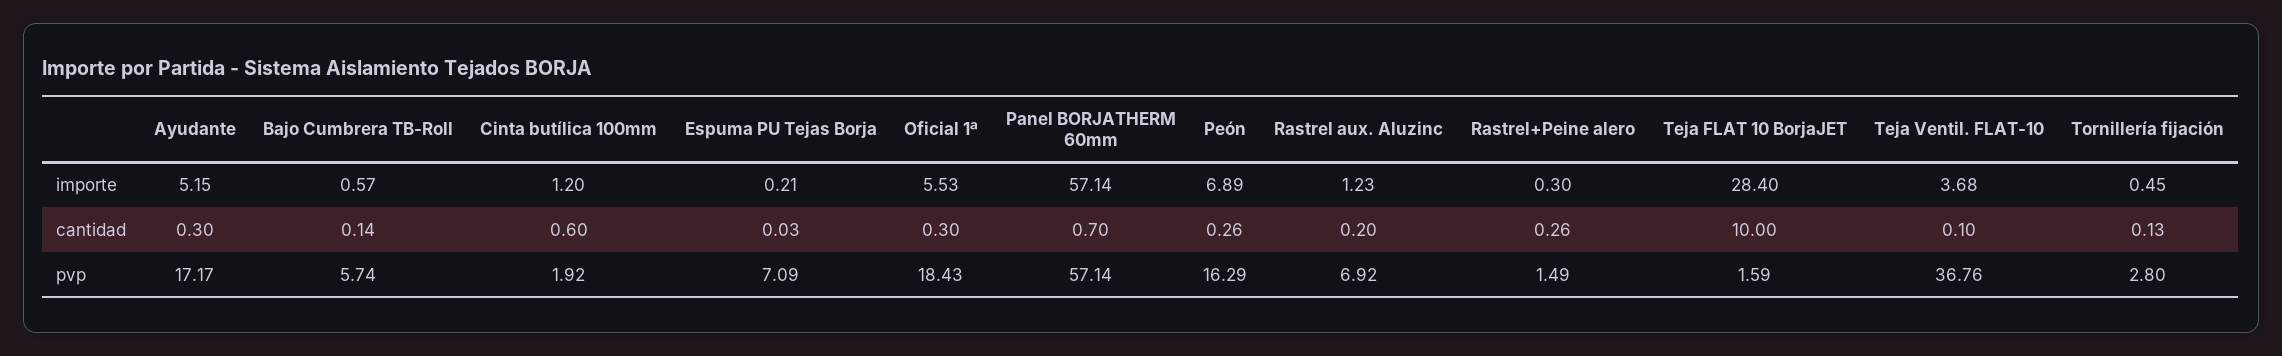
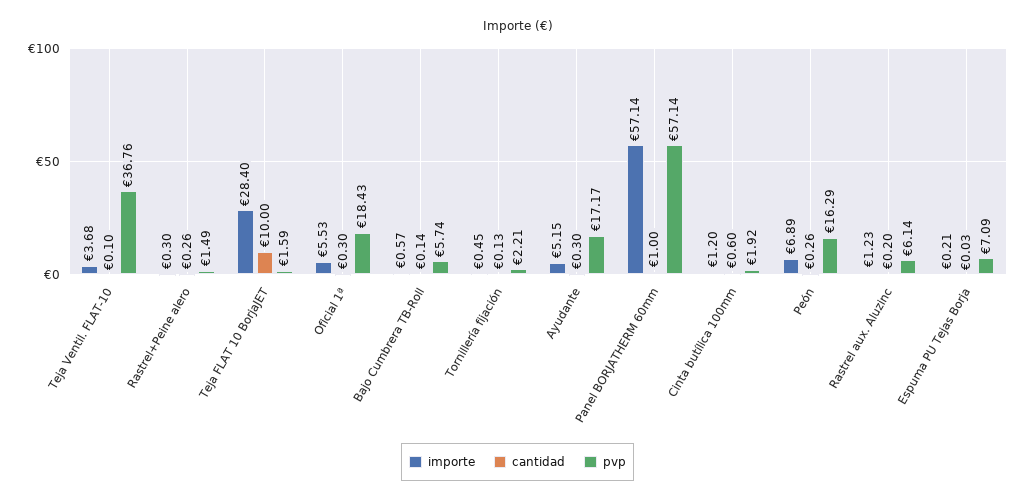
  {
    "importe": {
      "Ayudante": 5.15,
      "Bajo Cumbrera TB-Roll": 0.57,
      "Cinta butílica 100mm": 1.2,
      "Espuma PU Tejas Borja": 0.21,
      "Oficial 1ª": 5.53,
      "Panel BORJATHERM 60mm": 57.14,
      "Peón": 6.89,
      "Rastrel aux. Aluzinc": 1.23,
      "Rastrel+Peine alero": 0.3,
      "Teja FLAT 10 BorjaJET": 28.4,
      "Teja Ventil. FLAT-10": 3.68,
      "Tornillería fijación": 0.45
    },
    "cantidad": {
      "Ayudante": 0.3,
      "Bajo Cumbrera TB-Roll": 0.14,
      "Cinta butílica 100mm": 0.6,
      "Espuma PU Tejas Borja": 0.03,
      "Oficial 1ª": 0.3,
-     "Panel BORJATHERM 60mm": 0.7,
+     "Panel BORJATHERM 60mm": 1,
      "Peón": 0.26,
      "Rastrel aux. Aluzinc": 0.2,
      "Rastrel+Peine alero": 0.26,
      "Teja FLAT 10 BorjaJET": 10,
      "Teja Ventil. FLAT-10": 0.1,
      "Tornillería fijación": 0.13
    },
    "pvp": {
      "Ayudante": 17.17,
      "Bajo Cumbrera TB-Roll": 5.74,
      "Cinta butílica 100mm": 1.92,
      "Espuma PU Tejas Borja": 7.09,
      "Oficial 1ª": 18.43,
      "Panel BORJATHERM 60mm": 57.14,
      "Peón": 16.29,
-     "Rastrel aux. Aluzinc": 6.92,
+     "Rastrel aux. Aluzinc": 6.14,
      "Rastrel+Peine alero": 1.49,
      "Teja FLAT 10 BorjaJET": 1.59,
      "Teja Ventil. FLAT-10": 36.76,
-     "Tornillería fijación": 2.8
+     "Tornillería fijación": 2.21
    }
  }

